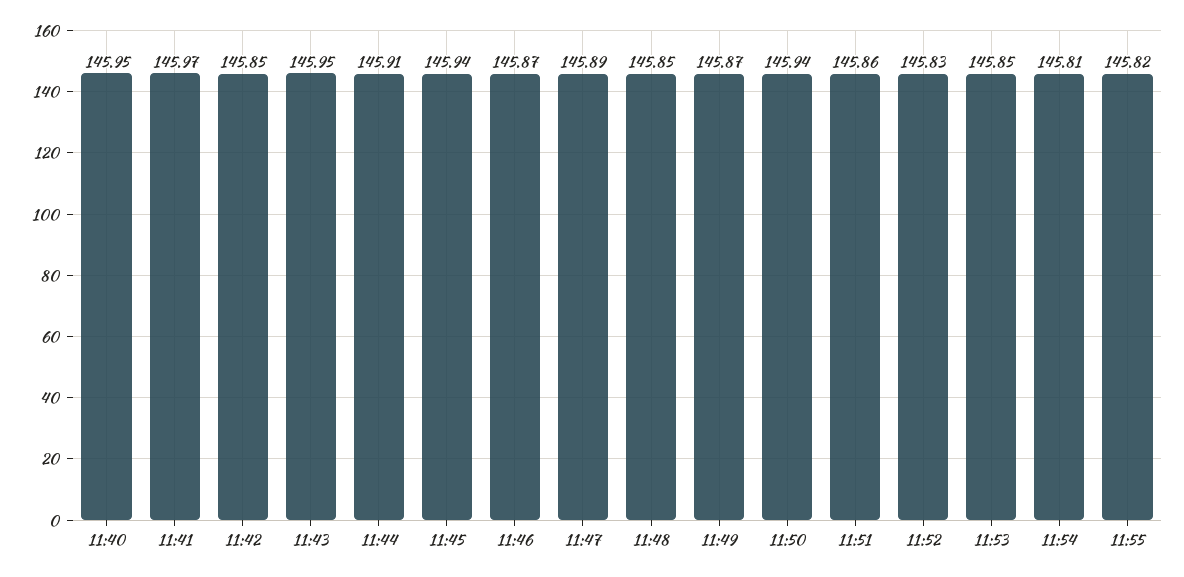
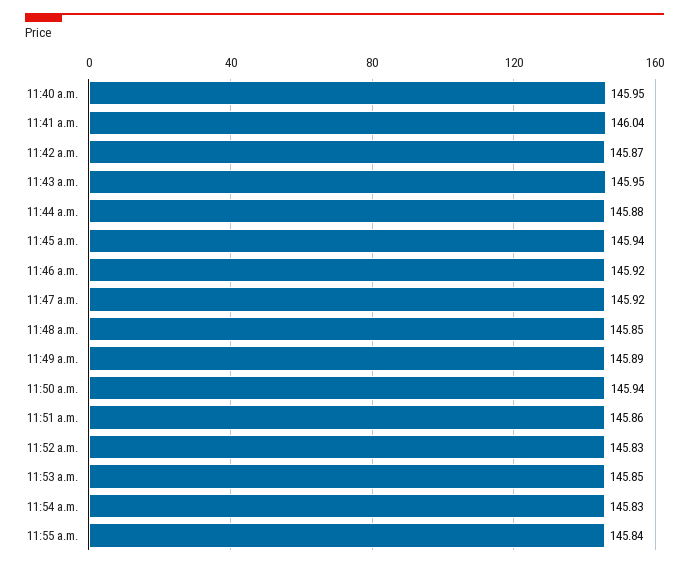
  {
    "11:40": 145.95,
-   "11:41": 145.97,
+   "11:41": 146.04,
-   "11:42": 145.85,
+   "11:42": 145.87,
    "11:43": 145.95,
-   "11:44": 145.91,
+   "11:44": 145.88,
    "11:45": 145.94,
-   "11:46": 145.87,
+   "11:46": 145.92,
-   "11:47": 145.89,
+   "11:47": 145.92,
    "11:48": 145.85,
-   "11:49": 145.87,
+   "11:49": 145.89,
    "11:50": 145.94,
    "11:51": 145.86,
    "11:52": 145.83,
    "11:53": 145.85,
-   "11:54": 145.81,
+   "11:54": 145.83,
-   "11:55": 145.82
+   "11:55": 145.84
  }

